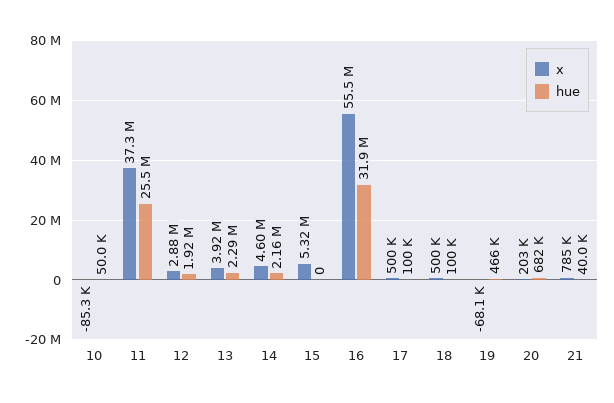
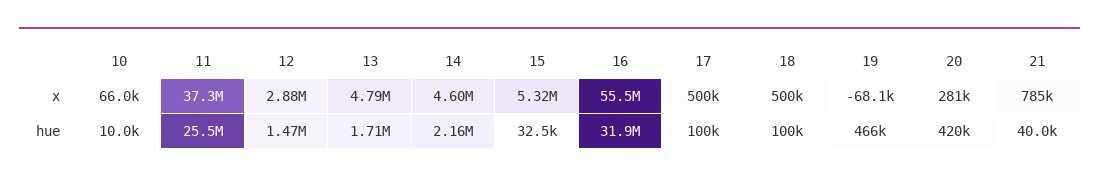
  {
    "x": {
-     "10": -85300,
+     "10": 66000,
      "11": 37300000,
      "12": 2880000,
-     "13": 3920000,
+     "13": 4790000,
      "14": 4600000,
      "15": 5320000,
      "16": 55500000,
      "17": 500000,
      "18": 500000,
      "19": -68100,
-     "20": 203000,
+     "20": 281000,
      "21": 785000
    },
    "hue": {
-     "10": 50000,
+     "10": 10000,
      "11": 25500000,
-     "12": 1920000,
+     "12": 1470000,
-     "13": 2290000,
+     "13": 1710000,
      "14": 2160000,
-     "15": 0,
+     "15": 32500,
      "16": 31900000,
      "17": 100000,
      "18": 100000,
      "19": 466000,
-     "20": 682000,
+     "20": 420000,
      "21": 40000
    }
  }

